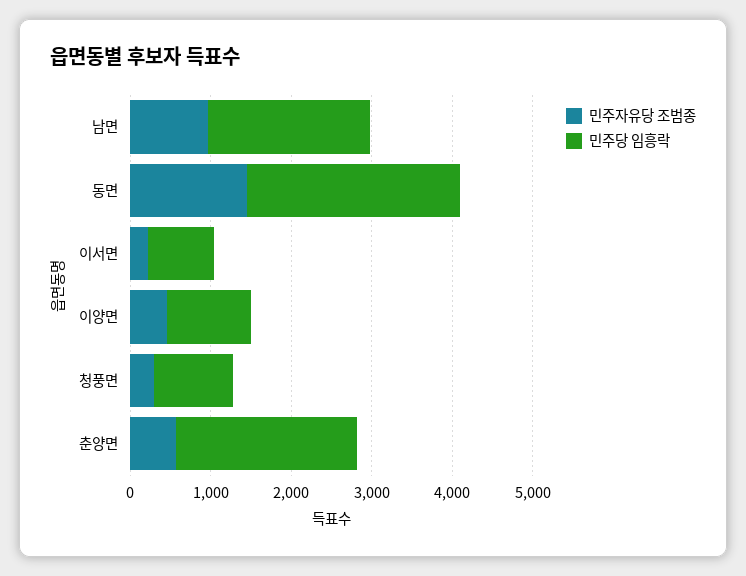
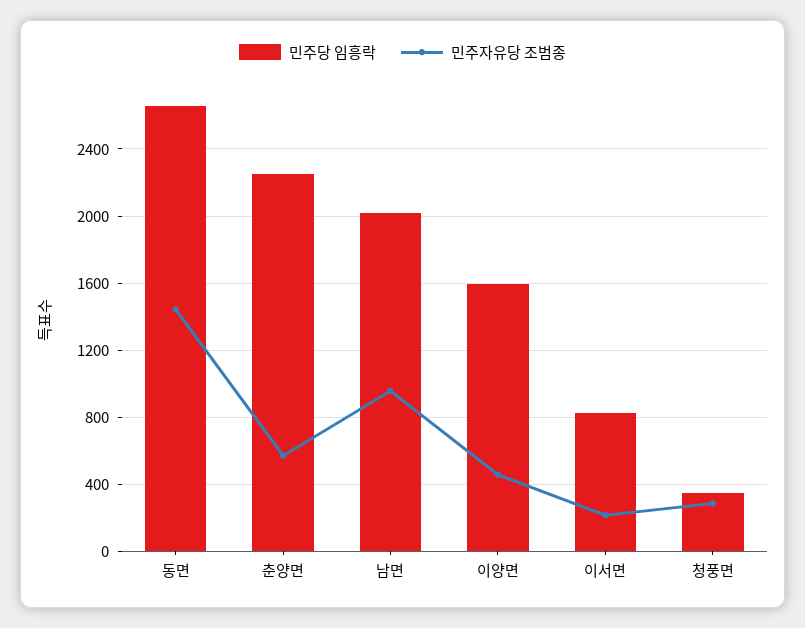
  {
    "민주자유당 조범종": {
      "남면": 950,
      "동면": 1450,
      "이서면": 200,
      "이양면": 450,
      "청풍면": 300,
      "춘양면": 550
    },
    "민주당 임흥락": {
      "남면": 2000,
      "동면": 2650,
      "이서면": 800,
-     "이양면": 1000,
+     "이양면": 1600,
-     "청풍면": 1000,
+     "청풍면": 350,
      "춘양면": 2250
    }
  }

